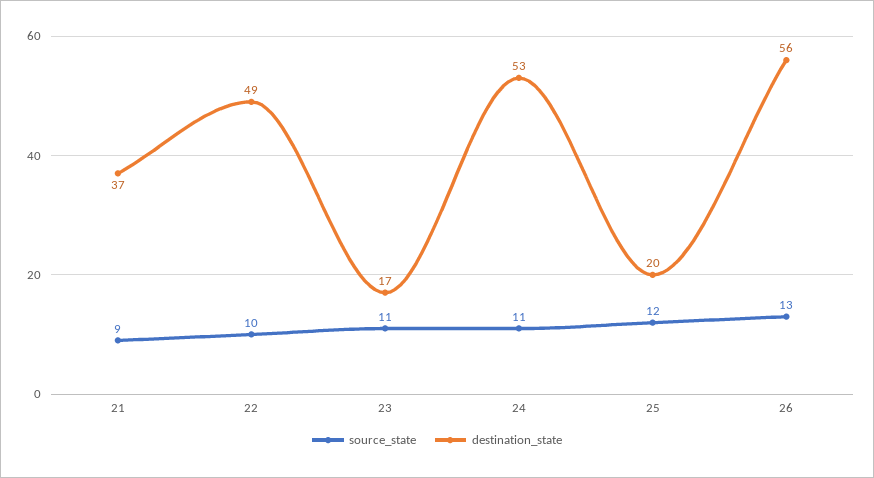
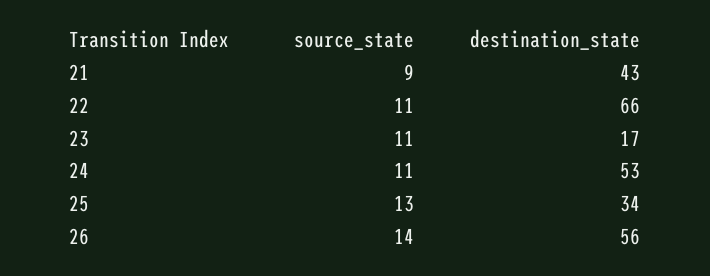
  {
    "source_state": {
      "21": 9,
-     "22": 10,
+     "22": 11,
      "23": 11,
      "24": 11,
-     "25": 12,
+     "25": 13,
-     "26": 13
+     "26": 14
    },
    "destination_state": {
-     "21": 37,
+     "21": 43,
-     "22": 49,
+     "22": 66,
      "23": 17,
      "24": 53,
-     "25": 20,
+     "25": 34,
      "26": 56
    }
  }

